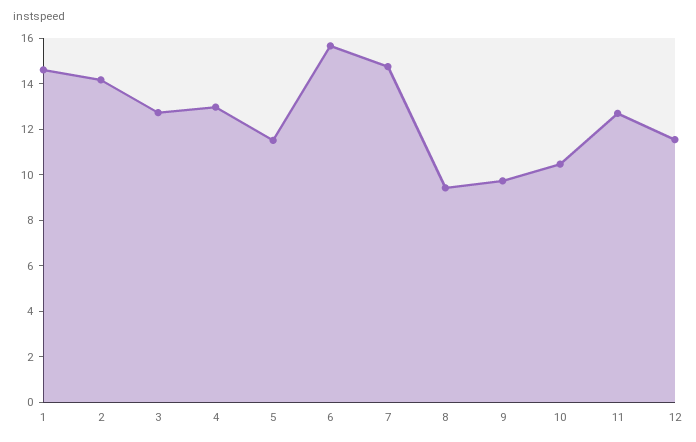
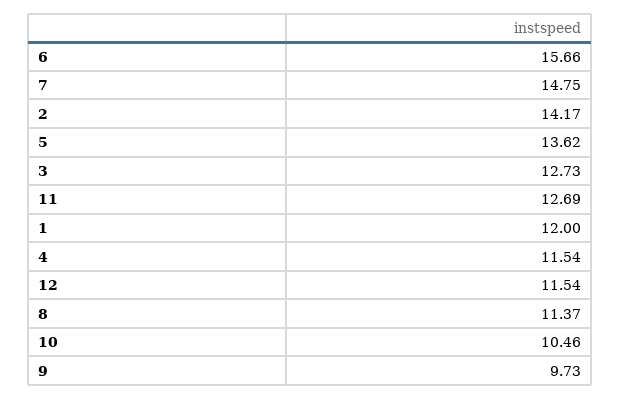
  {
-   "1": 14.5,
+   "1": 12,
    "2": 14.17,
    "3": 12.73,
-   "4": 13,
+   "4": 11.54,
-   "5": 11.5,
+   "5": 13.62,
    "6": 15.66,
    "7": 14.75,
-   "8": 9.5,
+   "8": 11.37,
    "9": 9.73,
    "10": 10.46,
    "11": 12.69,
    "12": 11.54
  }

